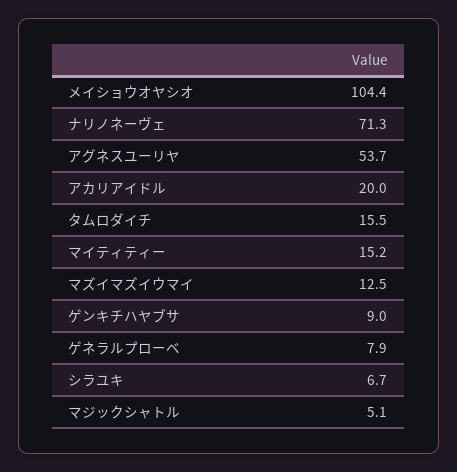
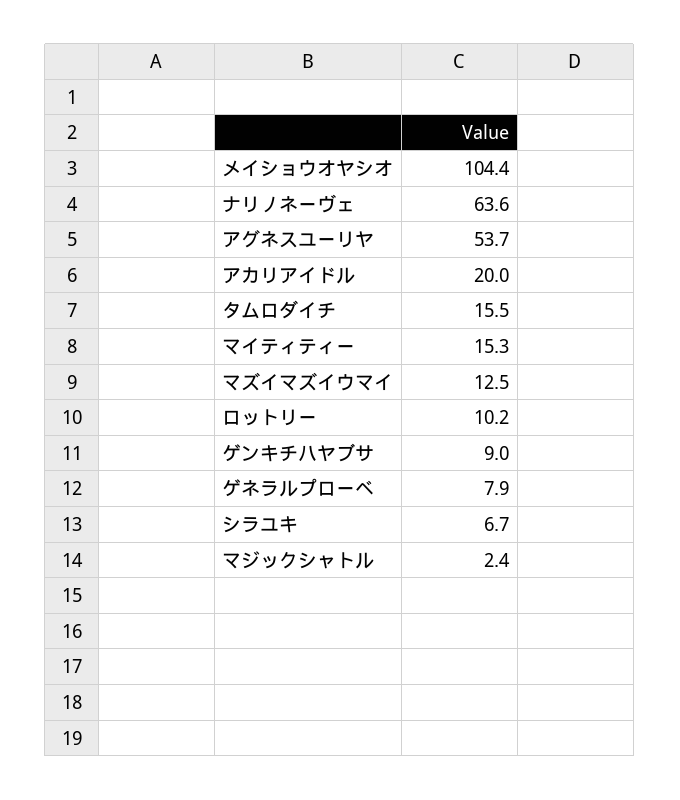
  {
    "メイショウオヤシオ": 104.4,
-   "ナリノネーヴェ": 71.3,
+   "ナリノネーヴェ": 63.6,
    "アグネスユーリヤ": 53.7,
    "アカリアイドル": 20,
    "タムロダイチ": 15.5,
-   "マイティティー": 15.2,
+   "マイティティー": 15.3,
    "マズイマズイウマイ": 12.5,
    "ゲンキチハヤブサ": 9,
    "ゲネラルプローベ": 7.9,
    "シラユキ": 6.7,
-   "マジックシャトル": 5.1
+   "マジックシャトル": 2.4,
+   "ロットリー": 10.2
  }

